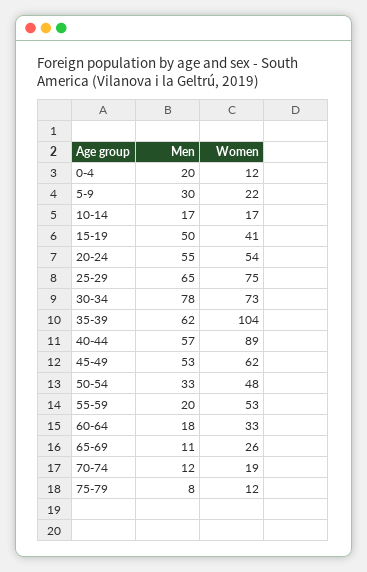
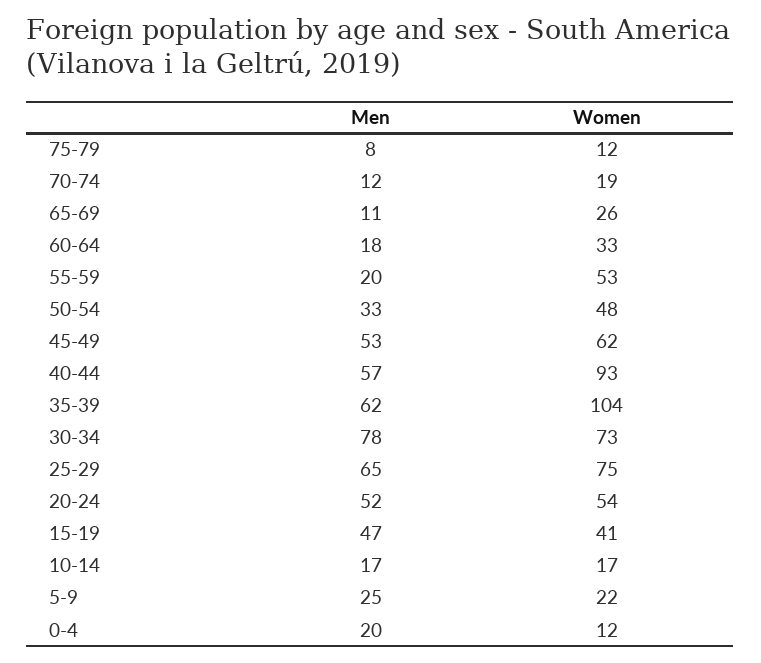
  {
    "Men": {
      "0-4": 20,
-     "5-9": 30,
+     "5-9": 25,
      "10-14": 17,
-     "15-19": 50,
+     "15-19": 47,
-     "20-24": 55,
+     "20-24": 52,
      "25-29": 65,
      "30-34": 78,
      "35-39": 62,
      "40-44": 57,
      "45-49": 53,
      "50-54": 33,
      "55-59": 20,
      "60-64": 18,
      "65-69": 11,
      "70-74": 12,
      "75-79": 8
    },
    "Women": {
      "0-4": 12,
      "5-9": 22,
      "10-14": 17,
      "15-19": 41,
      "20-24": 54,
      "25-29": 75,
      "30-34": 73,
      "35-39": 104,
-     "40-44": 89,
+     "40-44": 93,
      "45-49": 62,
      "50-54": 48,
      "55-59": 53,
      "60-64": 33,
      "65-69": 26,
      "70-74": 19,
      "75-79": 12
    }
  }

